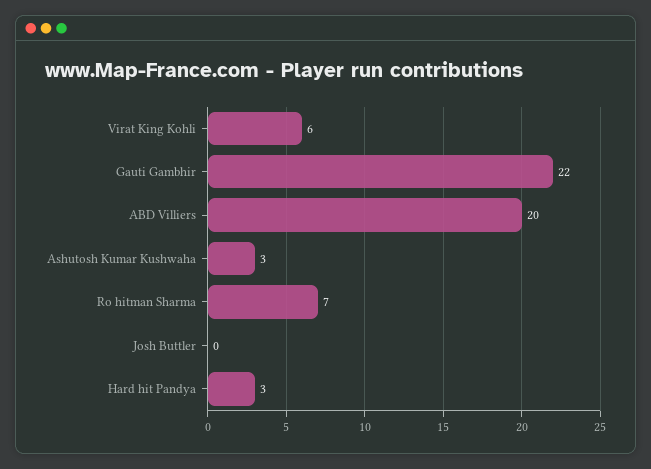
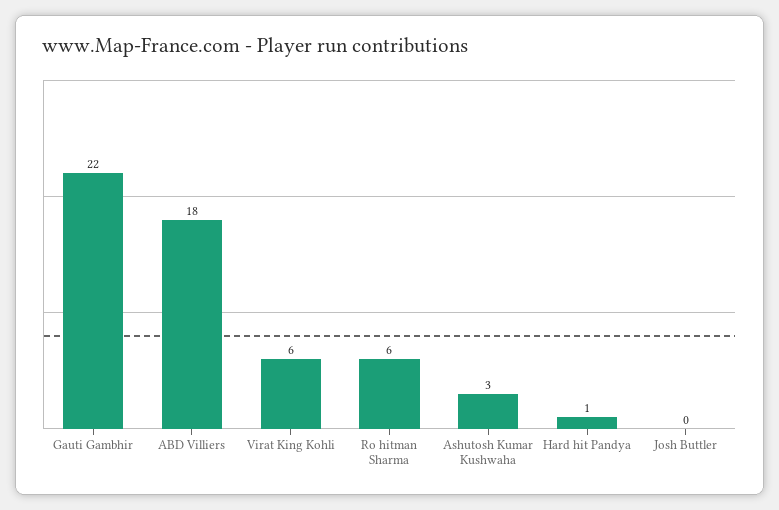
  {
    "Virat King Kohli": 6,
    "Gauti Gambhir": 22,
-   "ABD Villiers": 20,
+   "ABD Villiers": 18,
    "Ashutosh Kumar Kushwaha": 3,
-   "Ro hitman Sharma": 7,
+   "Ro hitman Sharma": 6,
    "Josh Buttler": 0,
-   "Hard hit Pandya": 3
+   "Hard hit Pandya": 1
  }

